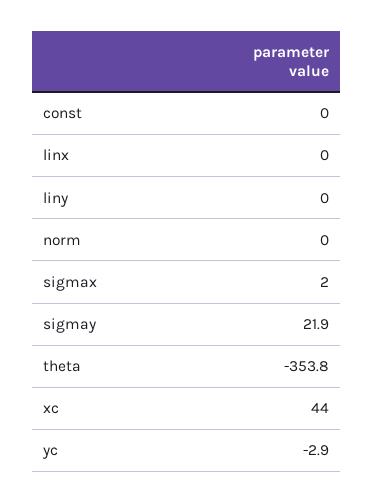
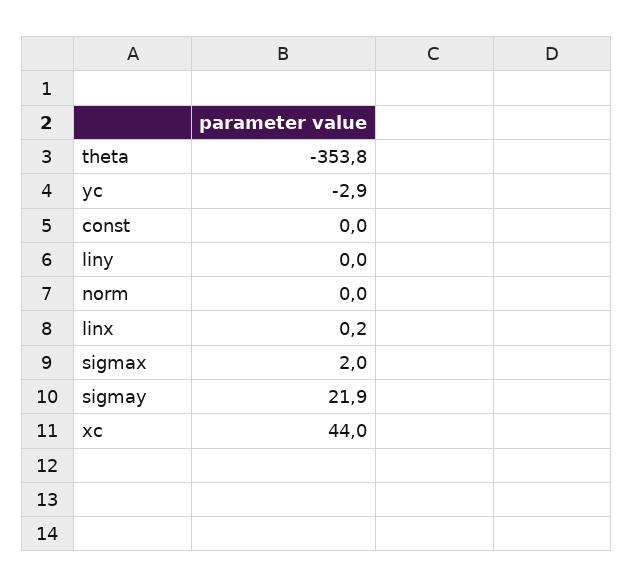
  {
    "const": 0,
-   "linx": 0,
+   "linx": 0.2,
    "liny": 0,
    "norm": 0,
    "sigmax": 2,
    "sigmay": 21.9,
    "theta": -353.8,
    "xc": 44,
    "yc": -2.9
  }

